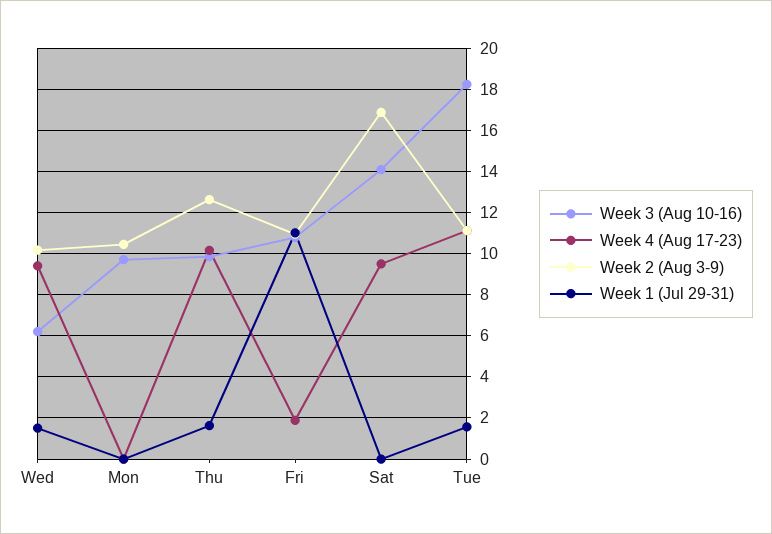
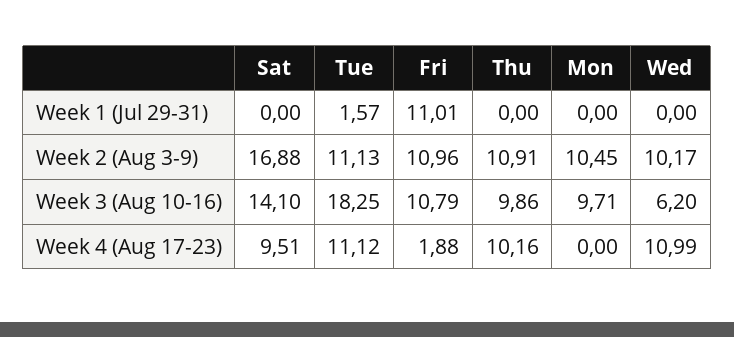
  {
    "Week 3 (Aug 10-16)": {
      "Wed": 6.2,
      "Mon": 9.71,
      "Thu": 9.86,
      "Fri": 10.79,
      "Sat": 14.1,
      "Tue": 18.25
    },
    "Week 4 (Aug 17-23)": {
-     "Wed": 9.5,
+     "Wed": 10.99,
      "Mon": 0,
      "Thu": 10.16,
      "Fri": 1.88,
      "Sat": 9.51,
      "Tue": 11.12
    },
    "Week 2 (Aug 3-9)": {
      "Wed": 10.17,
      "Mon": 10.45,
-     "Thu": 12.5,
+     "Thu": 10.91,
      "Fri": 10.96,
      "Sat": 16.88,
      "Tue": 11.13
    },
    "Week 1 (Jul 29-31)": {
-     "Wed": 1.5,
+     "Wed": 0,
      "Mon": 0,
-     "Thu": 1.5,
+     "Thu": 0,
      "Fri": 11.01,
      "Sat": 0,
      "Tue": 1.57
    }
  }

